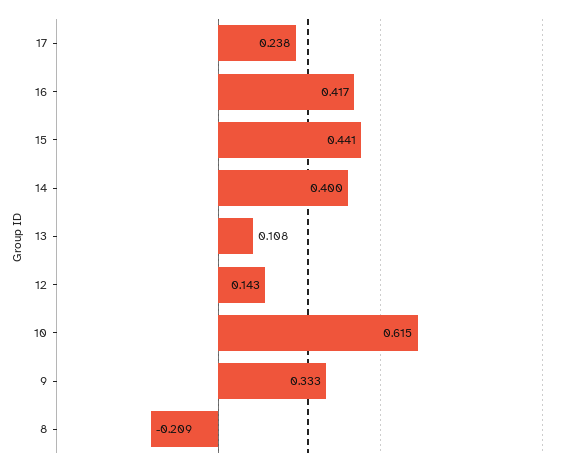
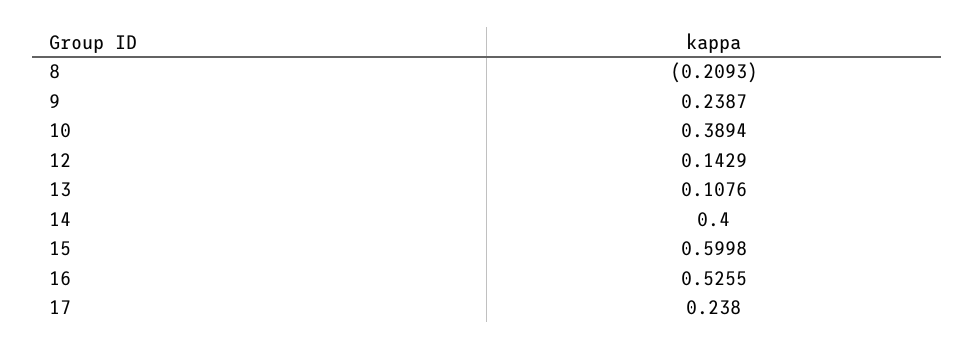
  {
    "17": 0.238,
-   "16": 0.417,
+   "16": 0.5255,
-   "15": 0.441,
+   "15": 0.5998,
    "14": 0.4,
    "13": 0.1076,
    "12": 0.1429,
-   "10": 0.615,
+   "10": 0.3894,
-   "9": 0.333,
+   "9": 0.2387,
    "8": -0.2093
  }

